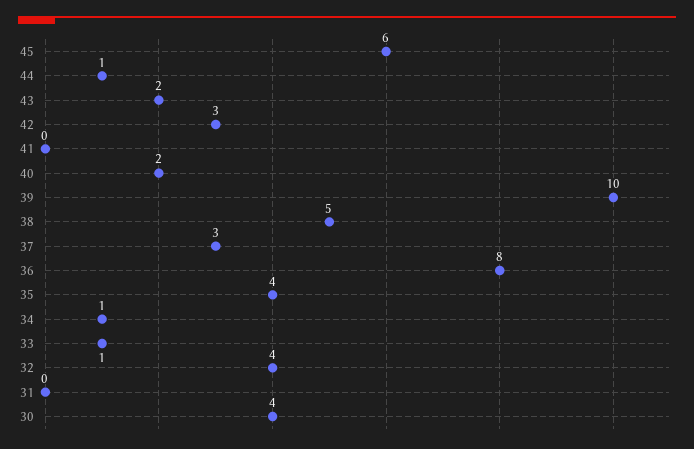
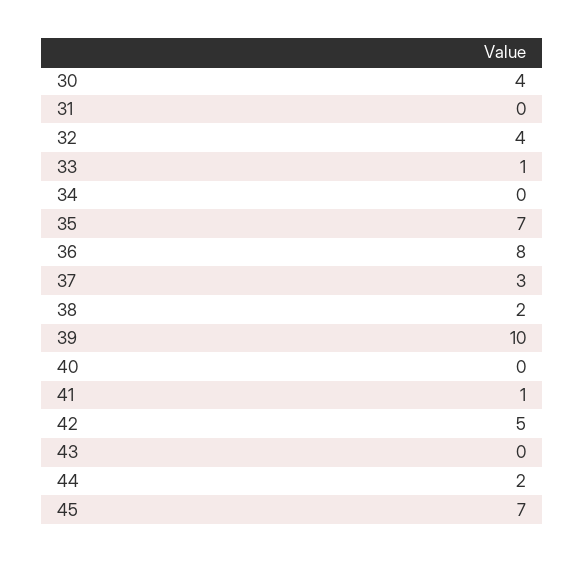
  {
-   "45": 6,
+   "45": 7,
-   "44": 1,
+   "44": 2,
-   "43": 2,
+   "43": 0,
-   "42": 3,
+   "42": 5,
-   "41": 0,
+   "41": 1,
-   "40": 2,
+   "40": 0,
    "39": 10,
-   "38": 5,
+   "38": 2,
    "37": 3,
    "36": 8,
-   "35": 4,
+   "35": 7,
-   "34": 1,
+   "34": 0,
    "33": 1,
    "32": 4,
    "31": 0,
    "30": 4
  }

